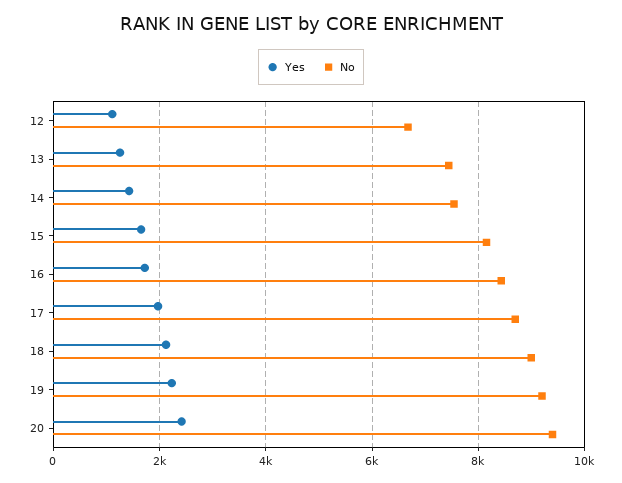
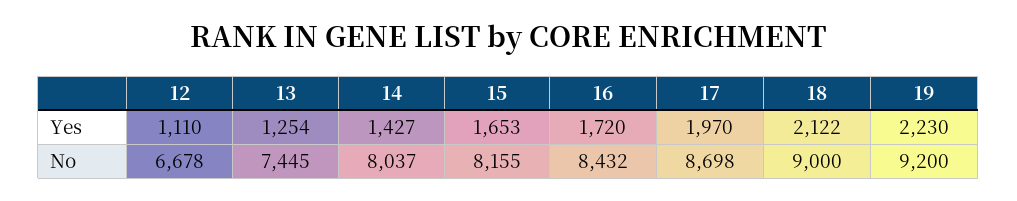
  {
    "Yes": {
      "12": 1110,
      "13": 1254,
      "14": 1427,
      "15": 1653,
      "16": 1720,
      "17": 1970,
      "18": 2122,
-     "19": 2230,
+     "19": 2230
-     "20": 2400
    },
    "No": {
      "12": 6678,
      "13": 7445,
-     "14": 7600,
+     "14": 8037,
      "15": 8155,
      "16": 8432,
      "17": 8698,
      "18": 9000,
-     "19": 9200,
+     "19": 9200
-     "20": 9400
    }
  }

